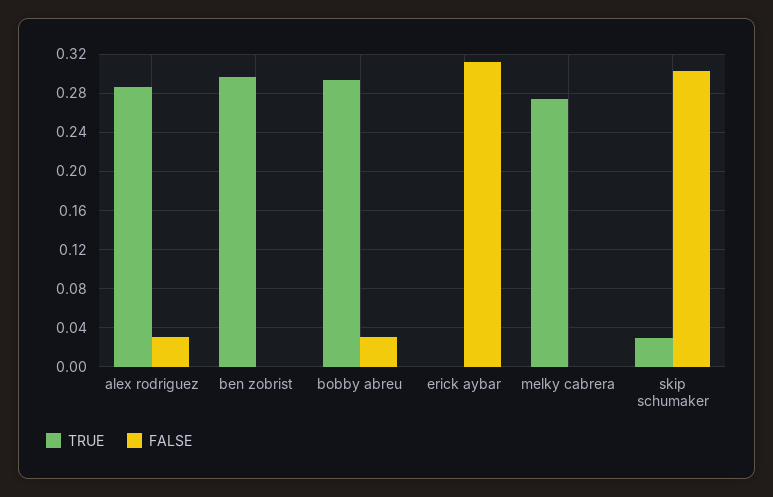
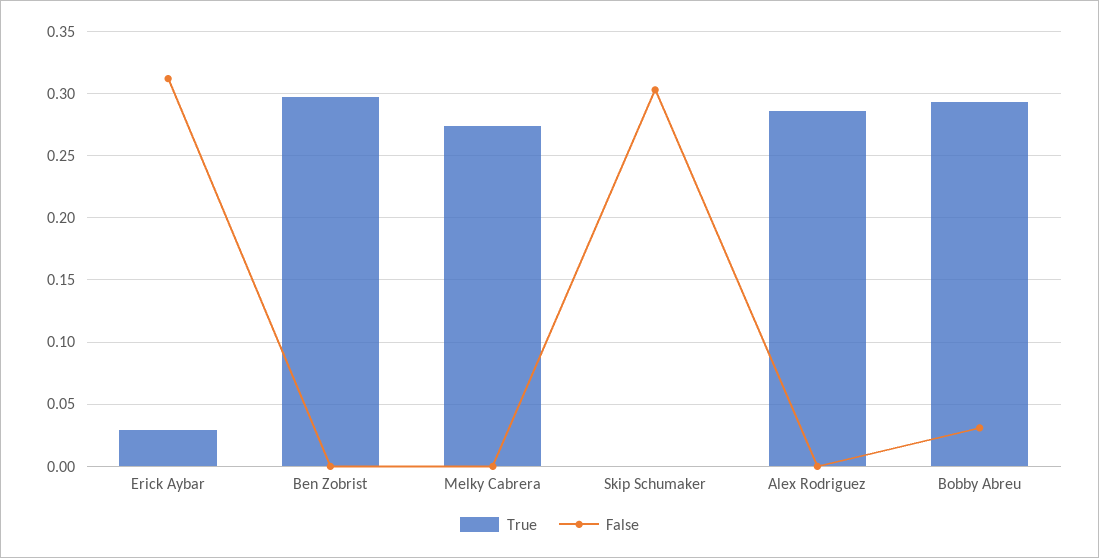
  {
    "TRUE": {
      "alex rodriguez": 0.285,
      "ben zobrist": 0.295,
      "bobby abreu": 0.295,
-     "erick aybar": 0,
+     "erick aybar": 0.03,
      "melky cabrera": 0.275,
-     "skip schumaker": 0.03
+     "skip schumaker": 0
    },
    "FALSE": {
-     "alex rodriguez": 0.03,
+     "alex rodriguez": 0,
      "ben zobrist": 0,
      "bobby abreu": 0.03,
      "erick aybar": 0.31,
      "melky cabrera": 0,
      "skip schumaker": 0.305
    }
  }

